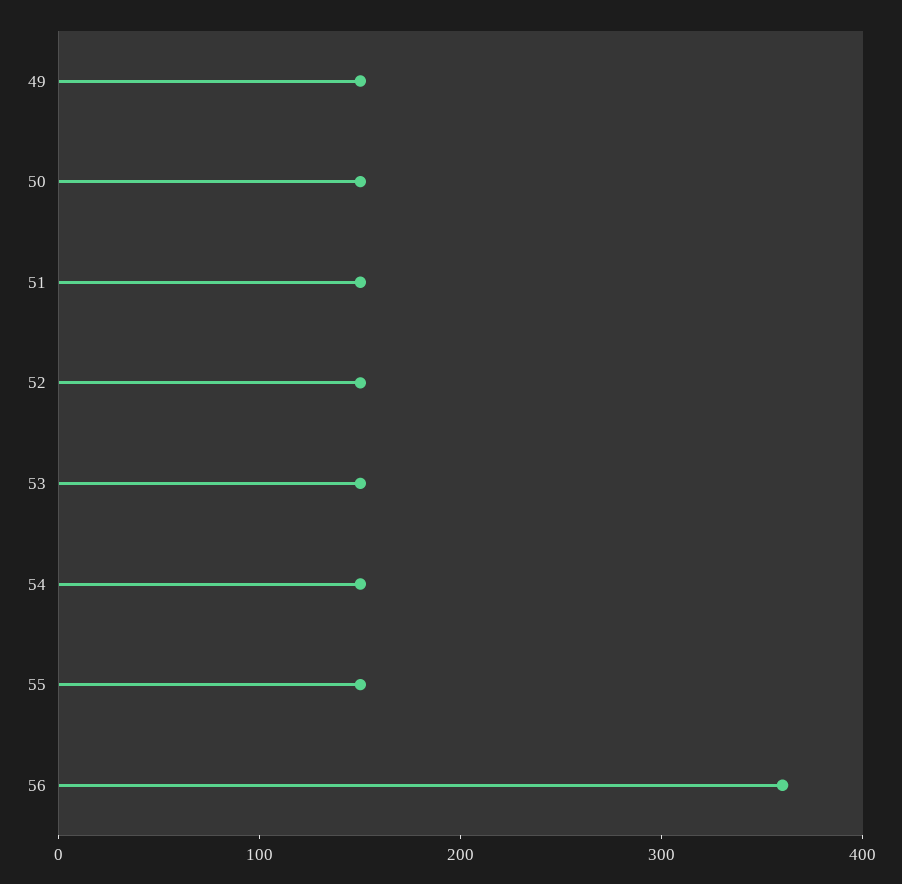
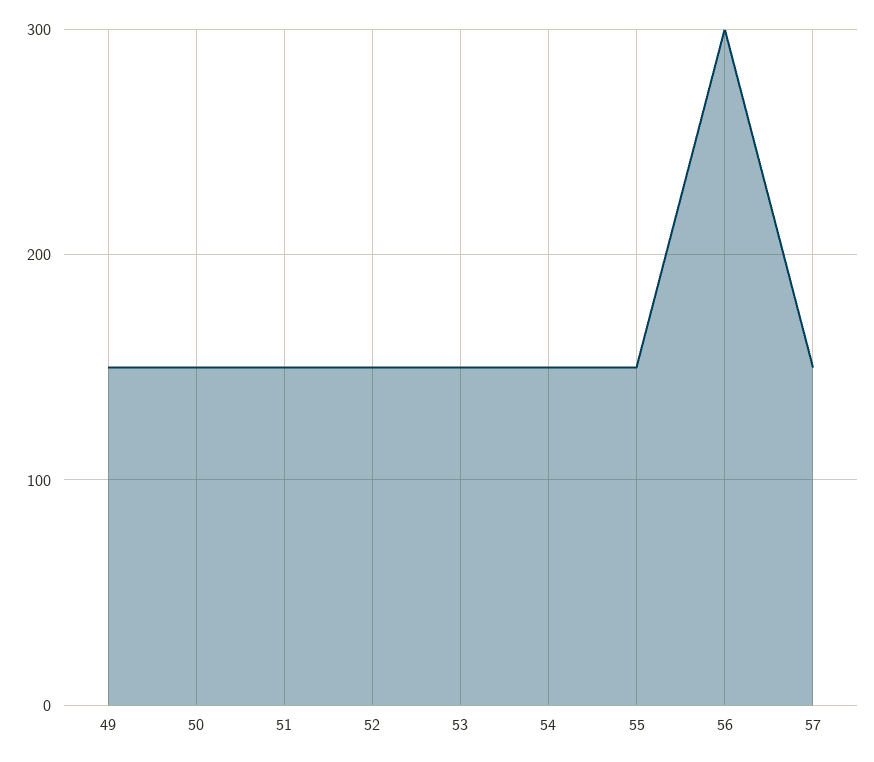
  {
    "49": 150,
    "50": 150,
    "51": 150,
    "52": 150,
    "53": 150,
    "54": 150,
    "55": 150,
-   "56": 360
+   "56": 300,
+   "57": 150
  }

